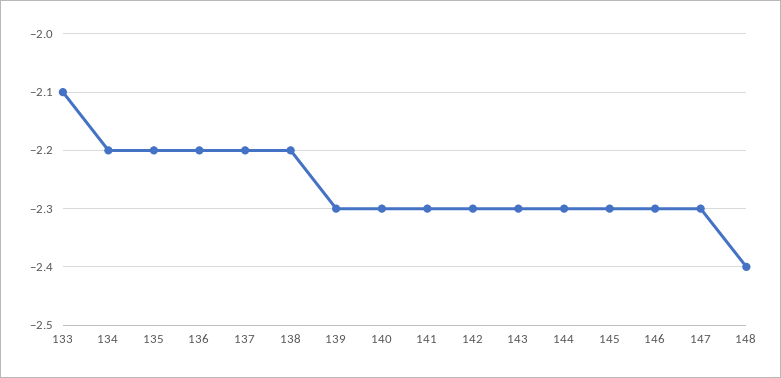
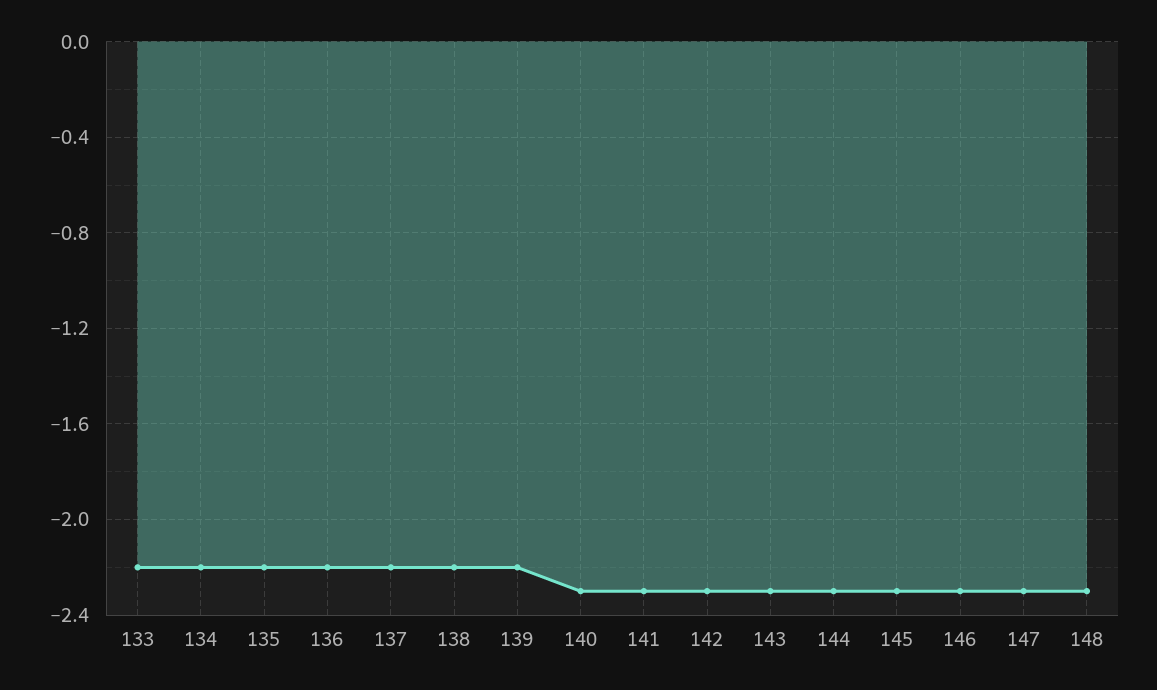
  {
-   "133": -2.1,
+   "133": -2.2,
    "134": -2.2,
    "135": -2.2,
    "136": -2.2,
    "137": -2.2,
    "138": -2.2,
-   "139": -2.3,
+   "139": -2.2,
    "140": -2.3,
    "141": -2.3,
    "142": -2.3,
    "143": -2.3,
    "144": -2.3,
    "145": -2.3,
    "146": -2.3,
    "147": -2.3,
-   "148": -2.4
+   "148": -2.3
  }

